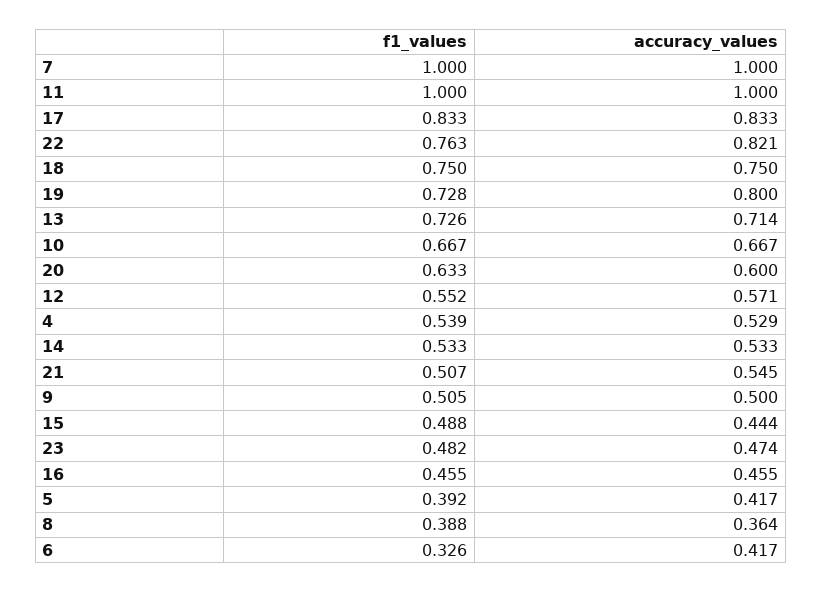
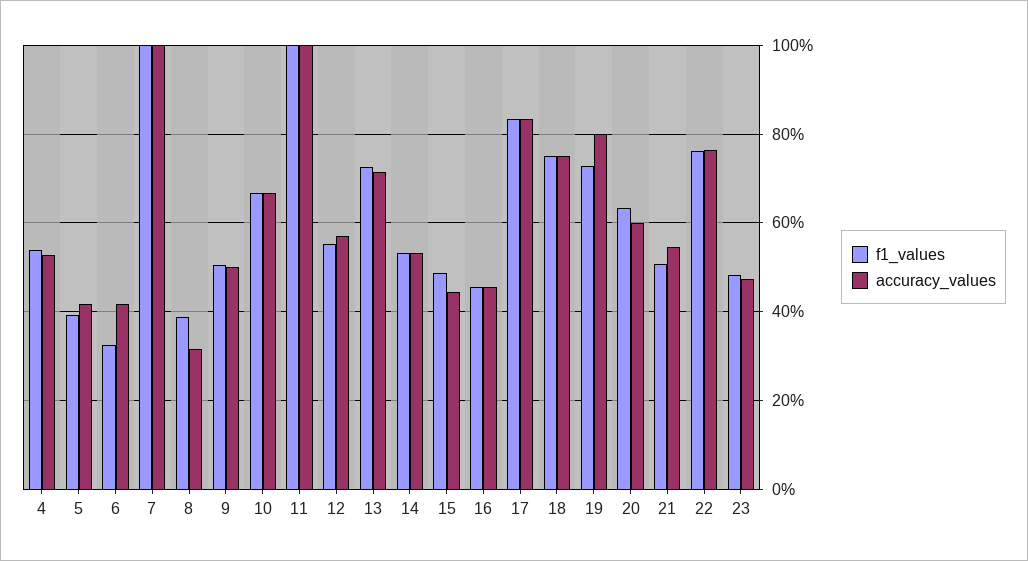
  {
    "f1_values": {
      "7": 1,
      "11": 1,
      "17": 0.833,
      "22": 0.763,
      "18": 0.75,
      "19": 0.728,
      "13": 0.726,
      "10": 0.667,
      "20": 0.633,
      "12": 0.552,
      "4": 0.539,
      "14": 0.533,
      "21": 0.507,
      "9": 0.505,
      "15": 0.488,
      "23": 0.482,
      "16": 0.455,
      "5": 0.392,
      "8": 0.388,
      "6": 0.326
    },
    "accuracy_values": {
      "7": 1,
      "11": 1,
      "17": 0.833,
-     "22": 0.821,
+     "22": 0.76,
      "18": 0.75,
      "19": 0.8,
      "13": 0.714,
      "10": 0.667,
      "20": 0.6,
      "12": 0.571,
      "4": 0.529,
      "14": 0.533,
      "21": 0.545,
      "9": 0.5,
      "15": 0.444,
      "23": 0.474,
      "16": 0.455,
      "5": 0.417,
-     "8": 0.364,
+     "8": 0.32,
      "6": 0.417
    }
  }

